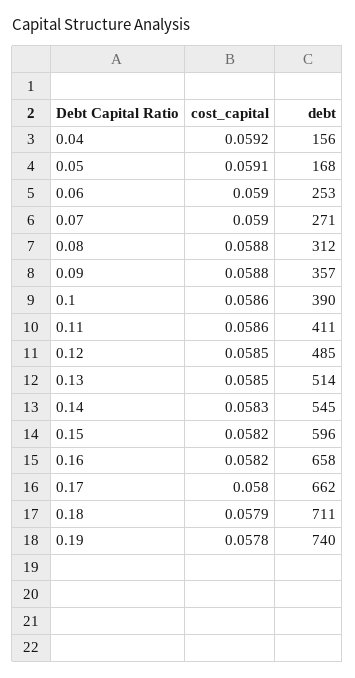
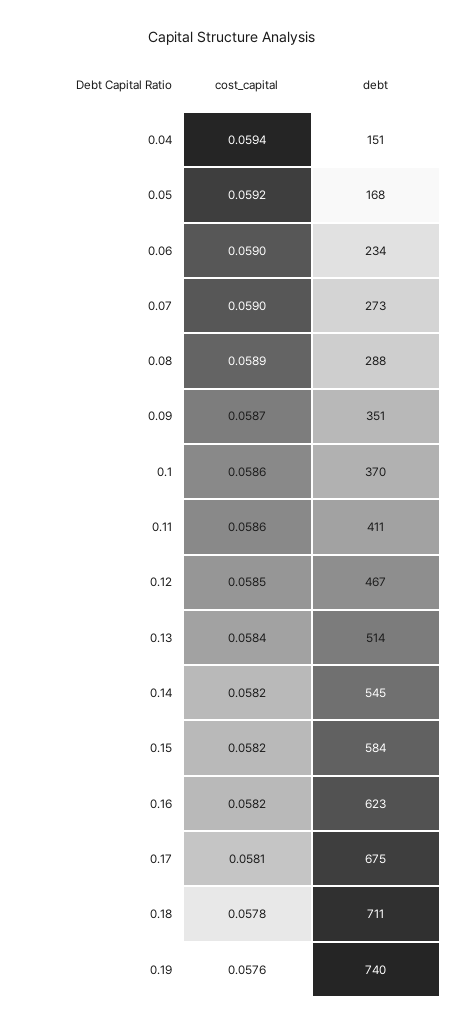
  {
    "cost_capital": {
-     "0.04": 0.0592,
+     "0.04": 0.0594,
-     "0.05": 0.0591,
+     "0.05": 0.0592,
      "0.06": 0.059,
      "0.07": 0.059,
-     "0.08": 0.0588,
+     "0.08": 0.0589,
-     "0.09": 0.0588,
+     "0.09": 0.0587,
      "0.1": 0.0586,
      "0.11": 0.0586,
      "0.12": 0.0585,
-     "0.13": 0.0585,
+     "0.13": 0.0584,
-     "0.14": 0.0583,
+     "0.14": 0.0582,
      "0.15": 0.0582,
      "0.16": 0.0582,
-     "0.17": 0.058,
+     "0.17": 0.0581,
-     "0.18": 0.0579,
+     "0.18": 0.0578,
-     "0.19": 0.0578
+     "0.19": 0.0576
    },
    "debt": {
-     "0.04": 156,
+     "0.04": 151,
      "0.05": 168,
-     "0.06": 253,
+     "0.06": 234,
-     "0.07": 271,
+     "0.07": 273,
-     "0.08": 312,
+     "0.08": 288,
-     "0.09": 357,
+     "0.09": 351,
-     "0.1": 390,
+     "0.1": 370,
      "0.11": 411,
-     "0.12": 485,
+     "0.12": 467,
      "0.13": 514,
      "0.14": 545,
-     "0.15": 596,
+     "0.15": 584,
-     "0.16": 658,
+     "0.16": 623,
-     "0.17": 662,
+     "0.17": 675,
      "0.18": 711,
      "0.19": 740
    }
  }

